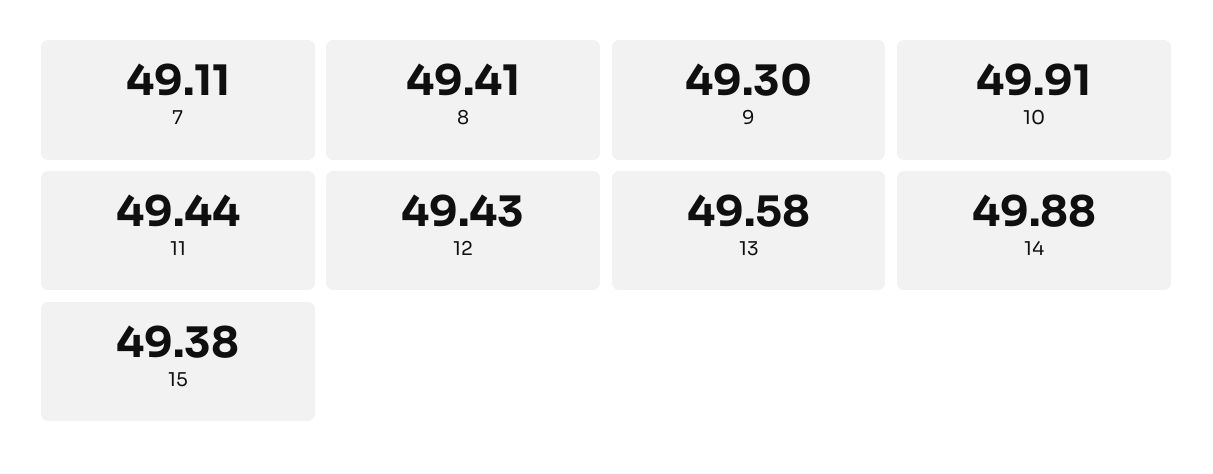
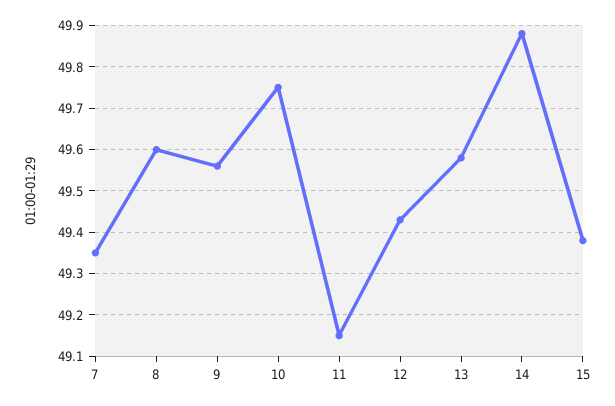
  {
-   "7": 49.11,
+   "7": 49.35,
-   "8": 49.41,
+   "8": 49.6,
-   "9": 49.3,
+   "9": 49.55,
-   "10": 49.91,
+   "10": 49.75,
-   "11": 49.44,
+   "11": 49.15,
    "12": 49.43,
    "13": 49.58,
    "14": 49.88,
    "15": 49.38
  }

